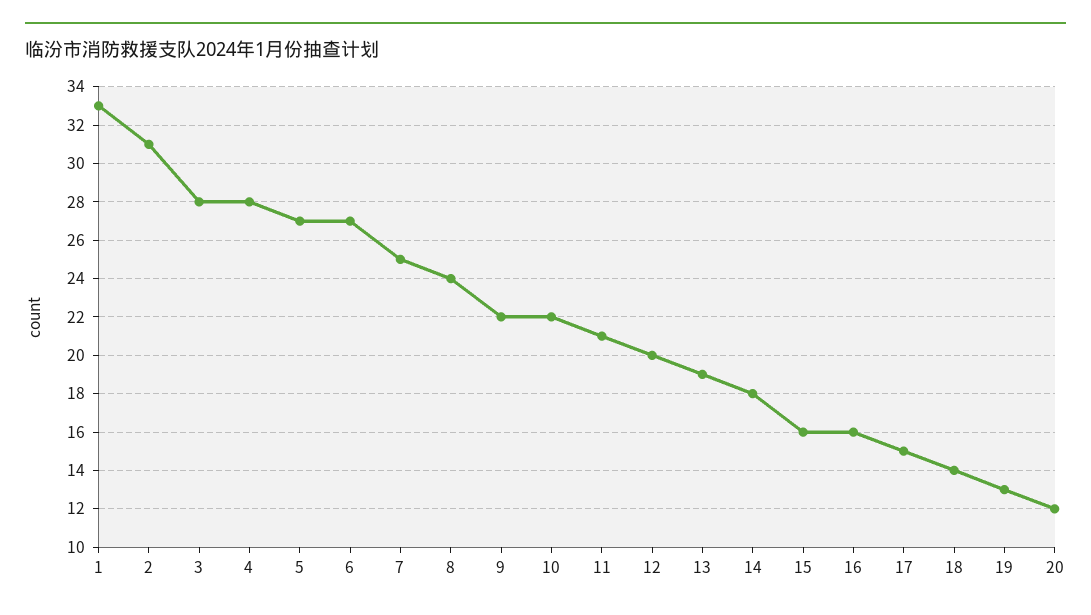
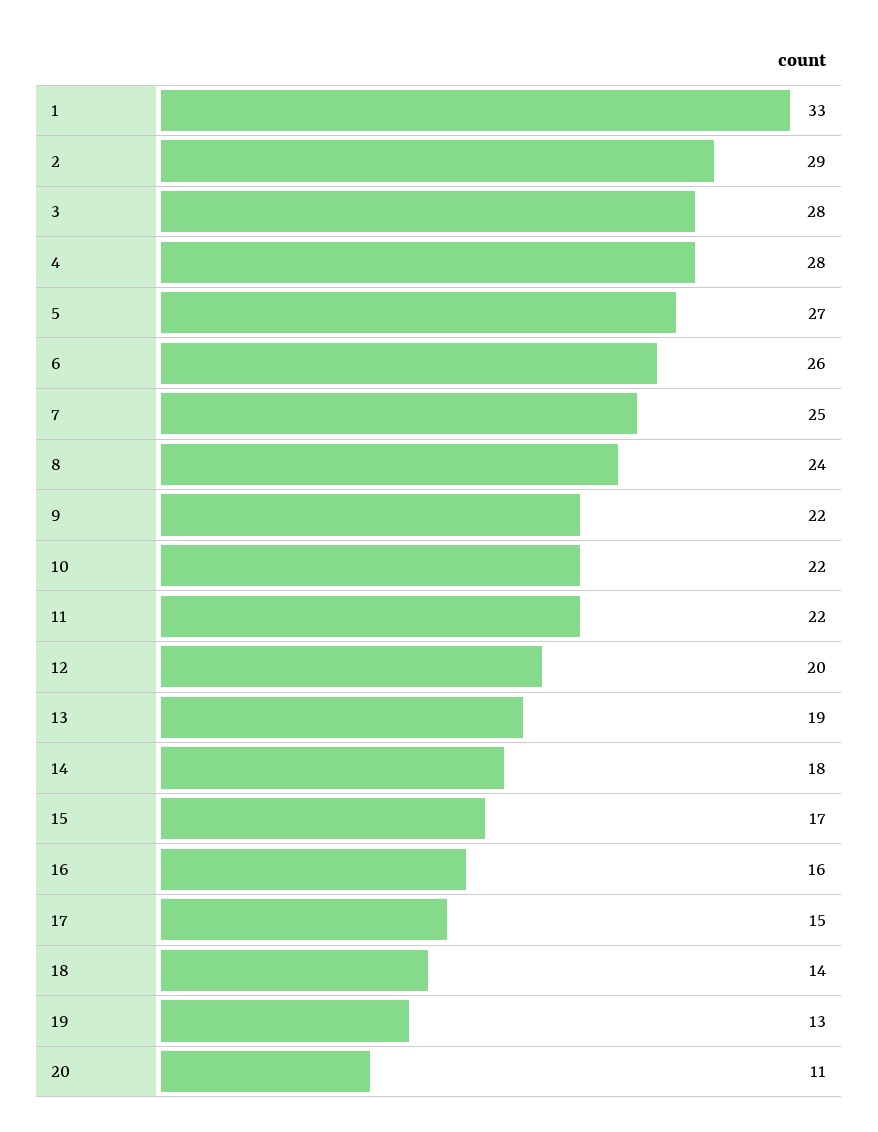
  {
    "1": 33,
-   "2": 31,
+   "2": 29,
    "3": 28,
    "4": 28,
    "5": 27,
-   "6": 27,
+   "6": 26,
    "7": 25,
    "8": 24,
    "9": 22,
    "10": 22,
-   "11": 21,
+   "11": 22,
    "12": 20,
    "13": 19,
    "14": 18,
-   "15": 16,
+   "15": 17,
    "16": 16,
    "17": 15,
    "18": 14,
    "19": 13,
-   "20": 12
+   "20": 11
  }

